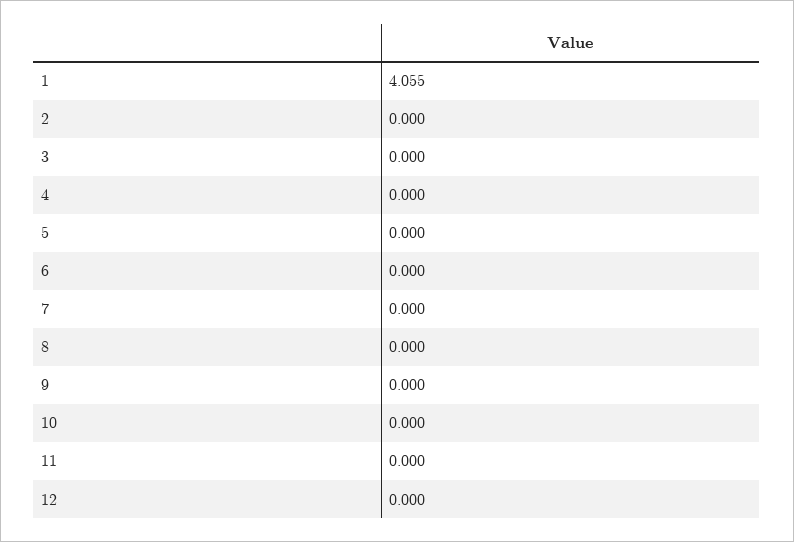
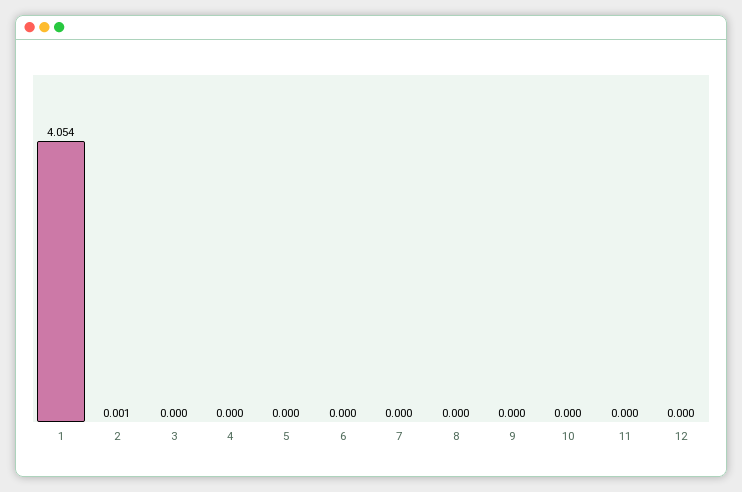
  {
-   "1": 4.055,
+   "1": 4.054,
-   "2": 0,
+   "2": 0.001,
    "3": 0,
    "4": 0,
    "5": 0,
    "6": 0,
    "7": 0,
    "8": 0,
    "9": 0,
    "10": 0,
    "11": 0,
    "12": 0
  }

